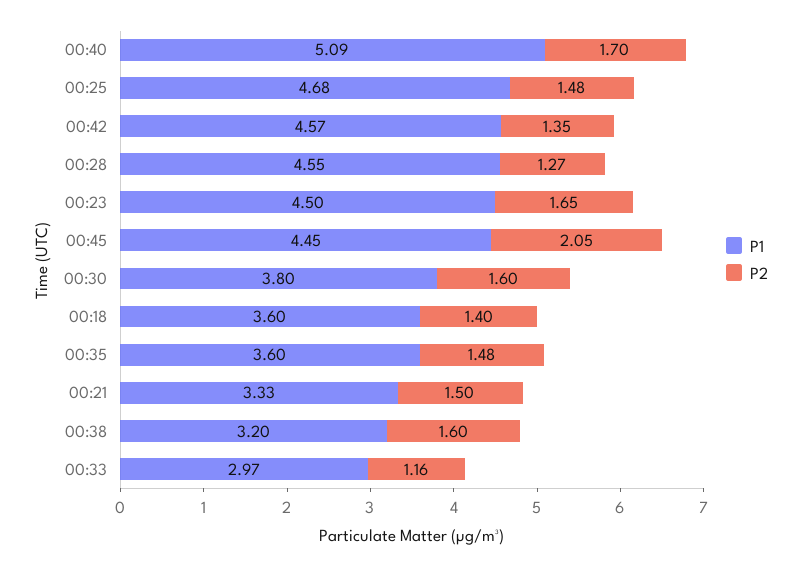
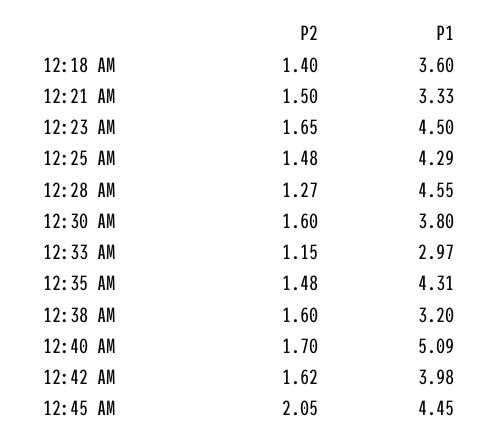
  {
    "P1": {
      "00:40": 5.09,
-     "00:25": 4.68,
+     "00:25": 4.29,
-     "00:42": 4.57,
+     "00:42": 3.98,
      "00:28": 4.55,
      "00:23": 4.5,
      "00:45": 4.45,
      "00:30": 3.8,
      "00:18": 3.6,
-     "00:35": 3.6,
+     "00:35": 4.31,
      "00:21": 3.33,
      "00:38": 3.2,
      "00:33": 2.97
    },
    "P2": {
      "00:40": 1.7,
      "00:25": 1.48,
-     "00:42": 1.35,
+     "00:42": 1.62,
      "00:28": 1.27,
      "00:23": 1.65,
      "00:45": 2.05,
      "00:30": 1.6,
      "00:18": 1.4,
      "00:35": 1.48,
      "00:21": 1.5,
      "00:38": 1.6,
-     "00:33": 1.16
+     "00:33": 1.15
    }
  }

